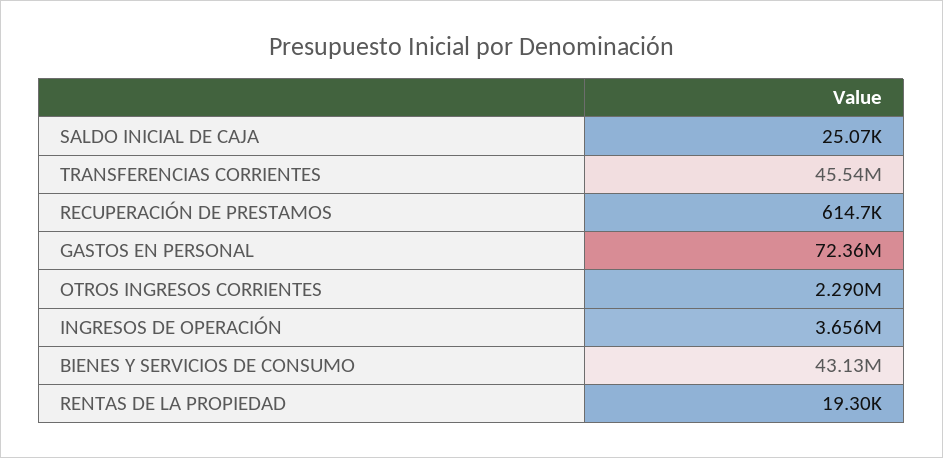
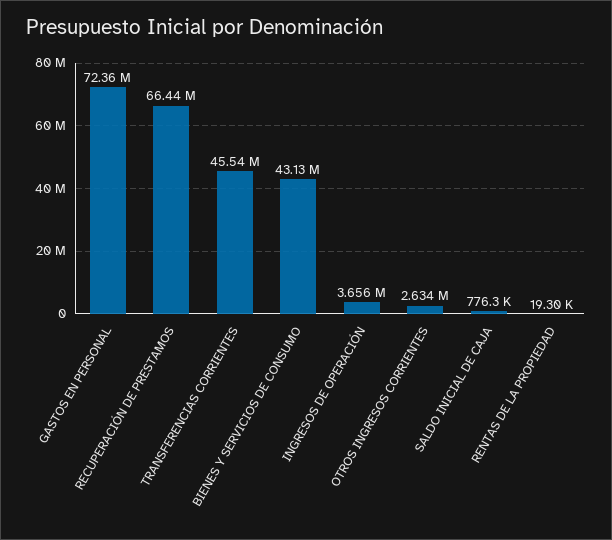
  {
-   "SALDO INICIAL DE CAJA": 25070,
+   "SALDO INICIAL DE CAJA": 776300,
    "TRANSFERENCIAS CORRIENTES": 45540000,
-   "RECUPERACIÓN DE PRESTAMOS": 614700,
+   "RECUPERACIÓN DE PRESTAMOS": 66440000,
    "GASTOS EN PERSONAL": 72360000,
-   "OTROS INGRESOS CORRIENTES": 2290000,
+   "OTROS INGRESOS CORRIENTES": 2634000,
    "INGRESOS DE OPERACIÓN": 3656000,
    "BIENES Y SERVICIOS DE CONSUMO": 43130000,
    "RENTAS DE LA PROPIEDAD": 19300
  }

